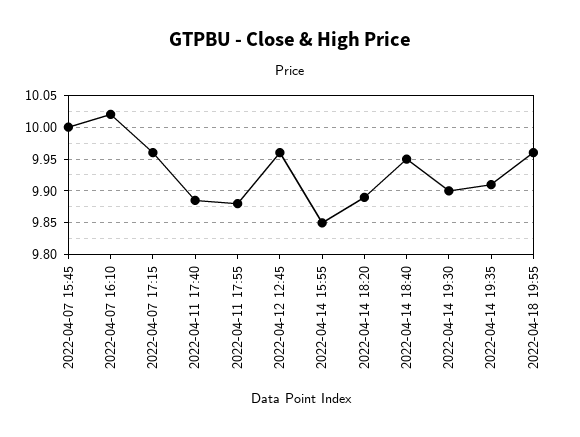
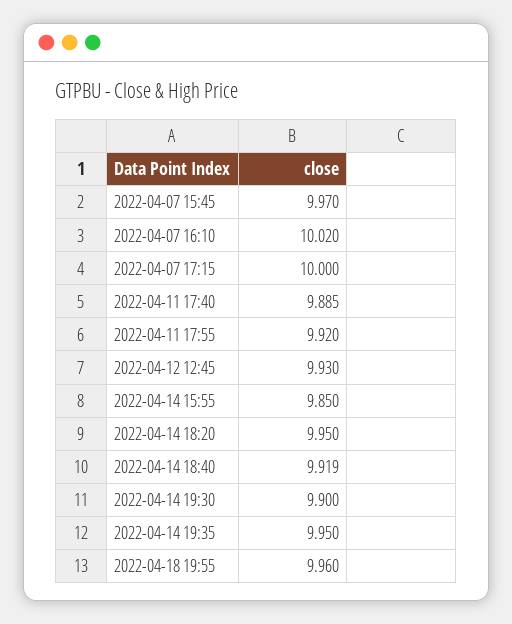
  {
-   "2022-04-07 15:45": 10,
+   "2022-04-07 15:45": 9.97,
    "2022-04-07 16:10": 10.02,
-   "2022-04-07 17:15": 9.96,
+   "2022-04-07 17:15": 10,
    "2022-04-11 17:40": 9.885,
-   "2022-04-11 17:55": 9.88,
+   "2022-04-11 17:55": 9.92,
-   "2022-04-12 12:45": 9.96,
+   "2022-04-12 12:45": 9.93,
    "2022-04-14 15:55": 9.85,
-   "2022-04-14 18:20": 9.89,
+   "2022-04-14 18:20": 9.95,
-   "2022-04-14 18:40": 9.95,
+   "2022-04-14 18:40": 9.919,
    "2022-04-14 19:30": 9.9,
-   "2022-04-14 19:35": 9.91,
+   "2022-04-14 19:35": 9.95,
    "2022-04-18 19:55": 9.96
  }

